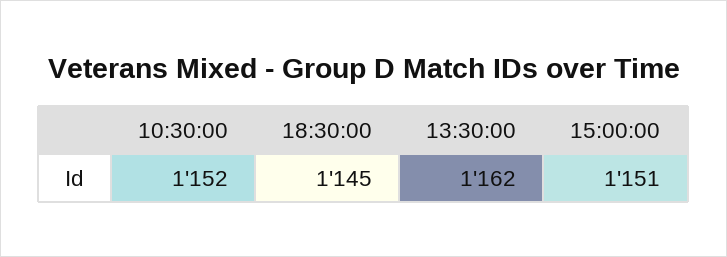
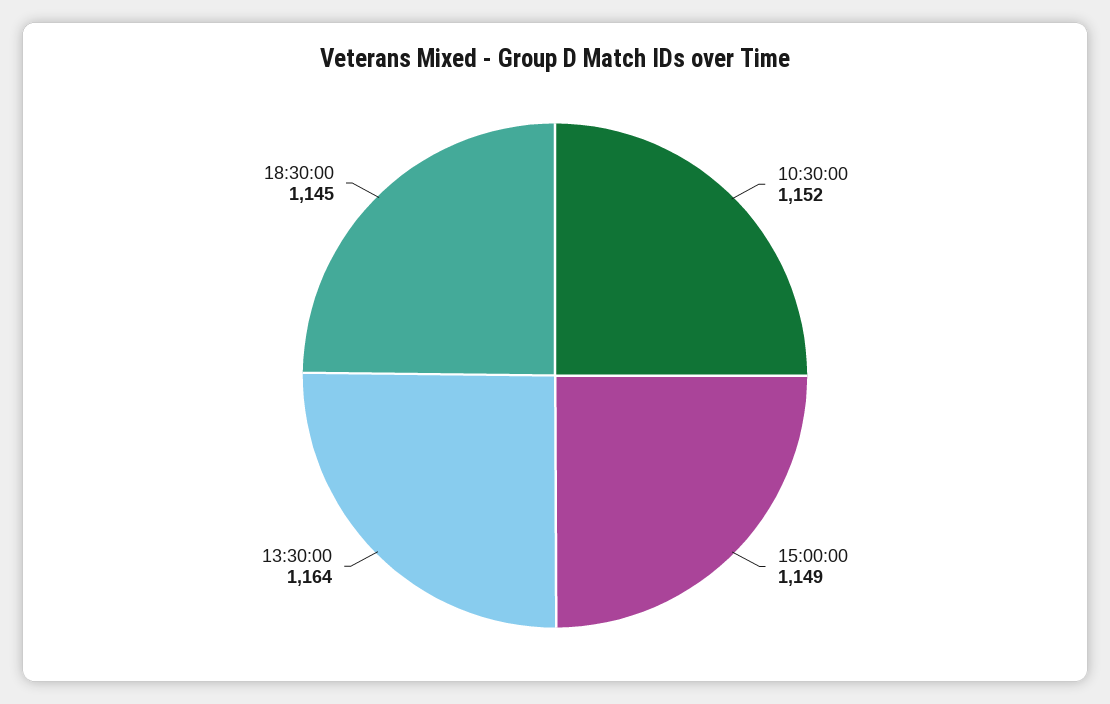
  {
    "10:30:00": 1152,
    "18:30:00": 1145,
-   "13:30:00": 1162,
+   "13:30:00": 1164,
-   "15:00:00": 1151
+   "15:00:00": 1149
  }

